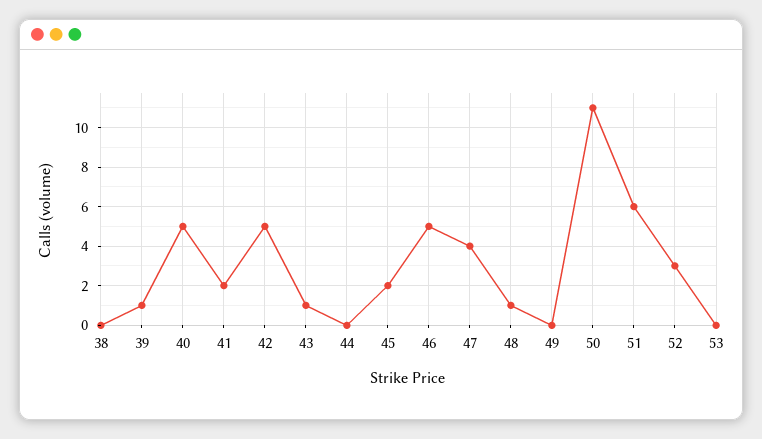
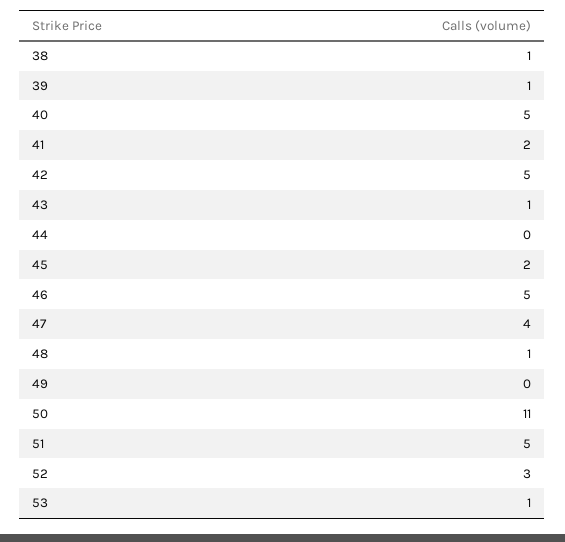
  {
-   "38": 0,
+   "38": 1,
    "39": 1,
    "40": 5,
    "41": 2,
    "42": 5,
    "43": 1,
    "44": 0,
    "45": 2,
    "46": 5,
    "47": 4,
    "48": 1,
    "49": 0,
    "50": 11,
-   "51": 6,
+   "51": 5,
    "52": 3,
-   "53": 0
+   "53": 1
  }

